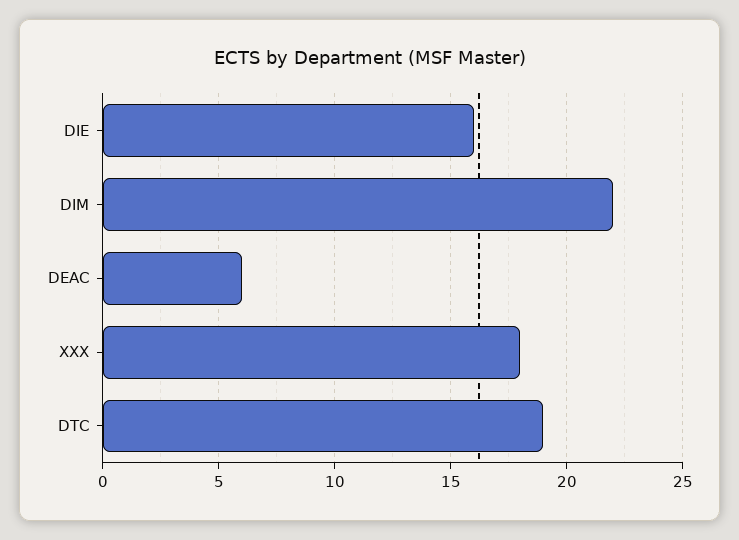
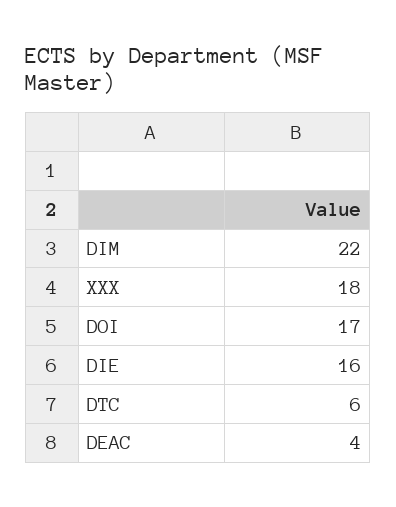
  {
    "DIE": 16,
    "DIM": 22,
-   "DEAC": 6,
+   "DEAC": 4,
    "XXX": 18,
-   "DTC": 19
+   "DTC": 6,
+   "DOI": 17
  }

